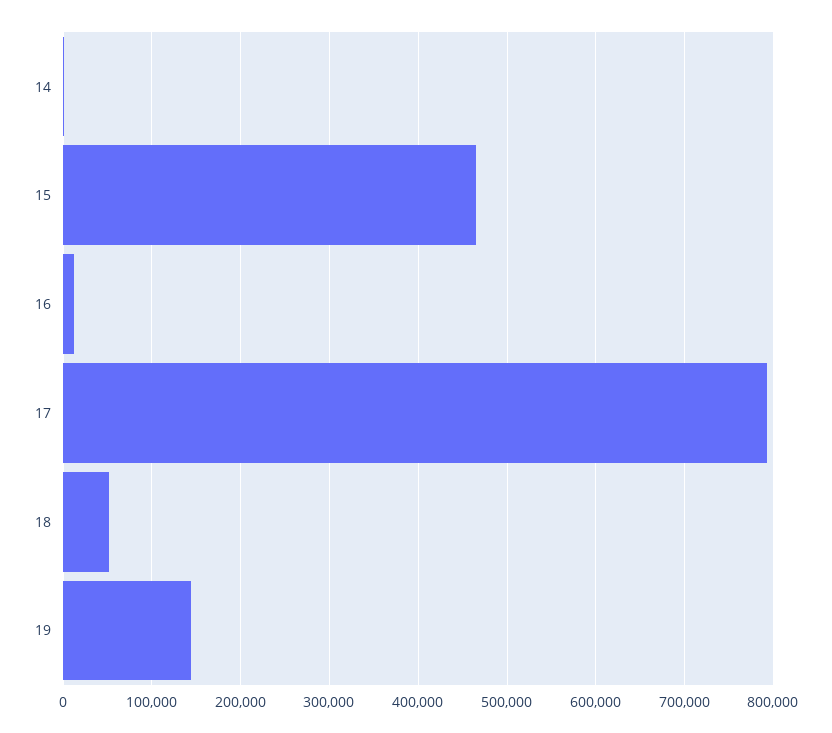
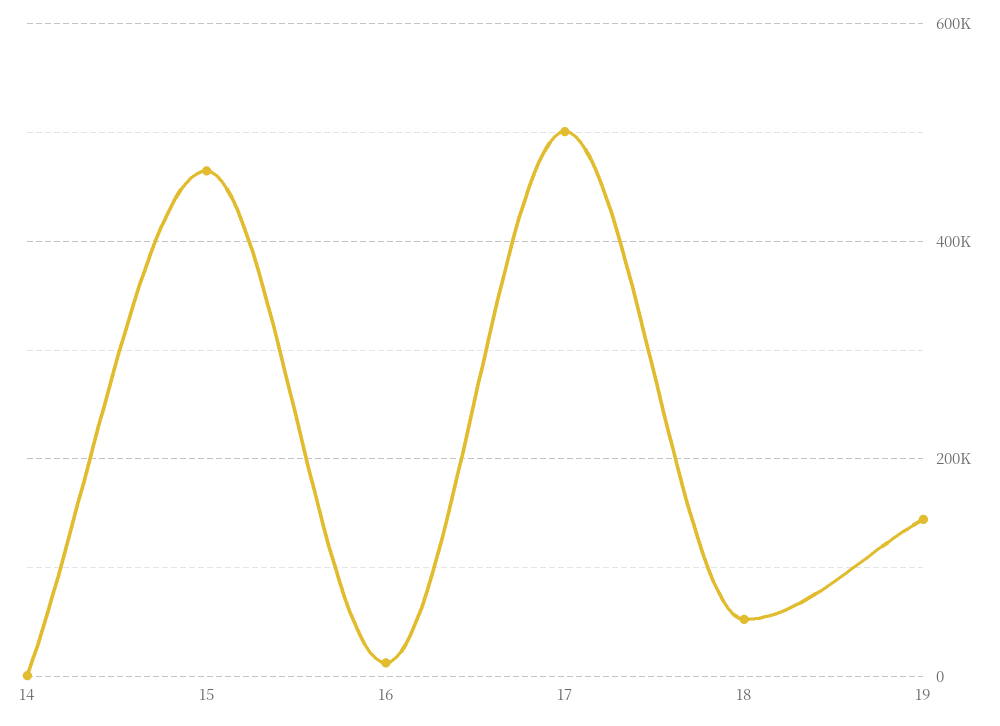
  {
    "14": 0,
    "15": 460000,
    "16": 10000,
-   "17": 790000,
+   "17": 500000,
    "18": 50000,
    "19": 140000
  }

